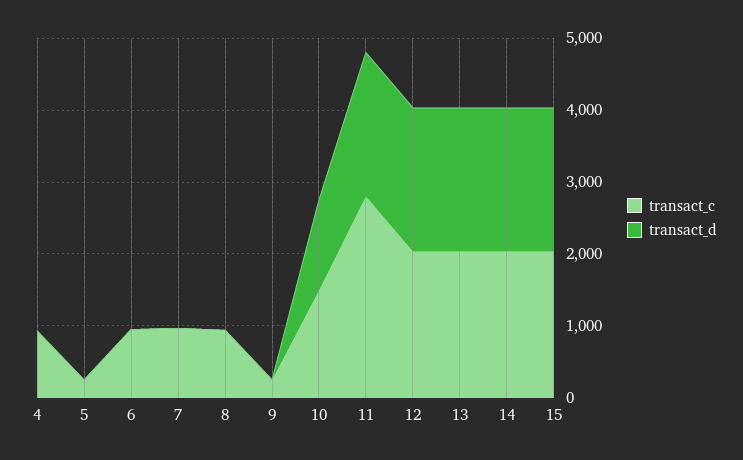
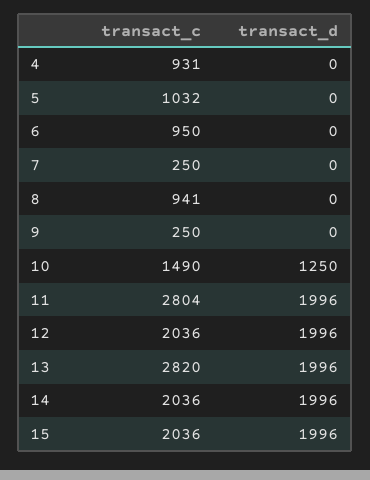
  {
    "transact_c": {
      "4": 931,
-     "5": 200,
+     "5": 1032,
      "6": 950,
-     "7": 1000,
+     "7": 250,
      "8": 941,
      "9": 250,
      "10": 1490,
      "11": 2804,
      "12": 2036,
-     "13": 2000,
+     "13": 2820,
      "14": 2036,
      "15": 2036
    },
    "transact_d": {
      "4": 0,
      "5": 0,
      "6": 0,
      "7": 0,
      "8": 0,
      "9": 0,
      "10": 1250,
      "11": 1996,
      "12": 1996,
      "13": 1996,
      "14": 1996,
      "15": 1996
    }
  }

